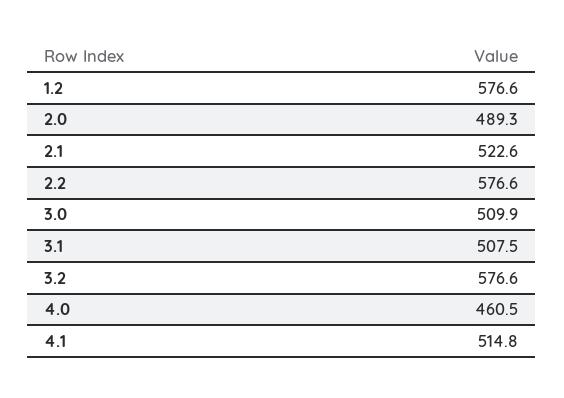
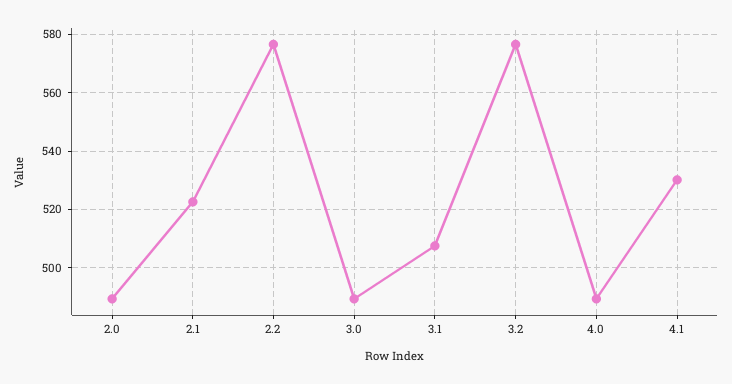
  {
-   "1.2": 576.6,
    "2.0": 489.3,
    "2.1": 522.6,
    "2.2": 576.6,
-   "3.0": 509.9,
+   "3.0": 490,
    "3.1": 507.5,
    "3.2": 576.6,
-   "4.0": 460.5,
+   "4.0": 490,
-   "4.1": 514.8
+   "4.1": 530
  }

